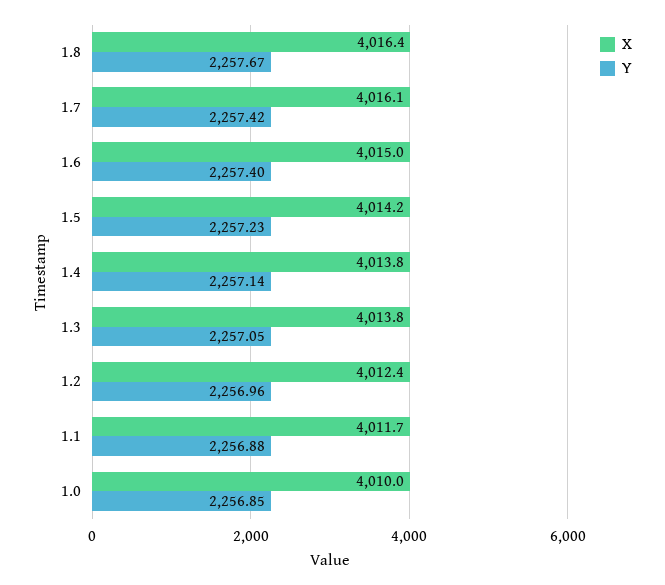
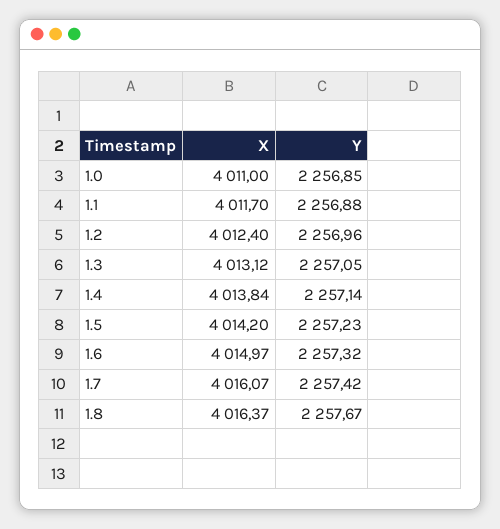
  {
    "X": {
      "1.8": 4016.37,
      "1.7": 4016.07,
      "1.6": 4014.97,
      "1.5": 4014.2,
      "1.4": 4013.84,
-     "1.3": 4013.8,
+     "1.3": 4013.12,
      "1.2": 4012.4,
      "1.1": 4011.7,
-     "1.0": 4010
+     "1.0": 4011
    },
    "Y": {
      "1.8": 2257.67,
      "1.7": 2257.42,
-     "1.6": 2257.4,
+     "1.6": 2257.32,
      "1.5": 2257.23,
      "1.4": 2257.14,
      "1.3": 2257.05,
      "1.2": 2256.96,
      "1.1": 2256.88,
      "1.0": 2256.85
    }
  }

